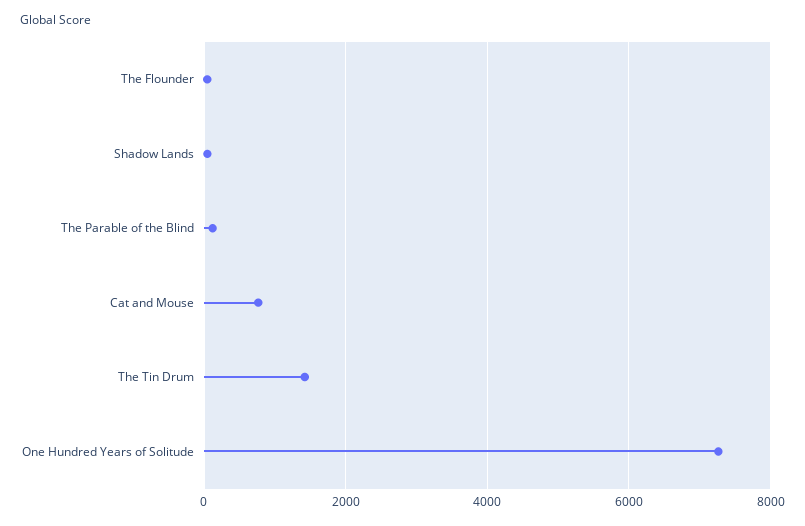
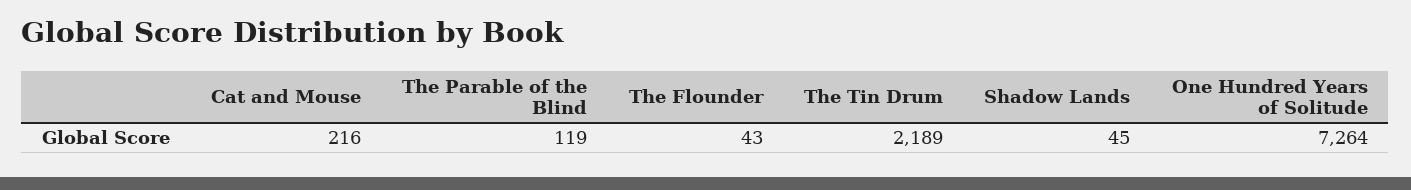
  {
    "The Flounder": 43,
    "Shadow Lands": 45,
    "The Parable of the Blind": 119,
-   "Cat and Mouse": 800,
+   "Cat and Mouse": 216,
-   "The Tin Drum": 1400,
+   "The Tin Drum": 2189,
    "One Hundred Years of Solitude": 7264
  }

